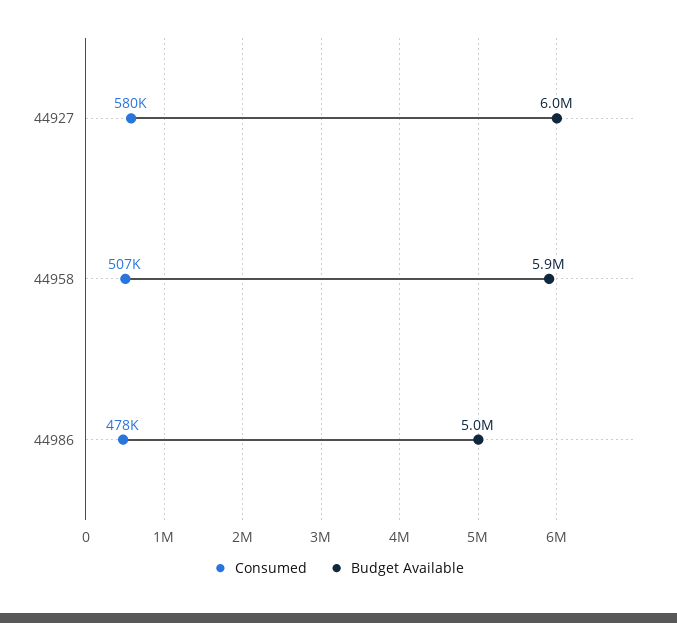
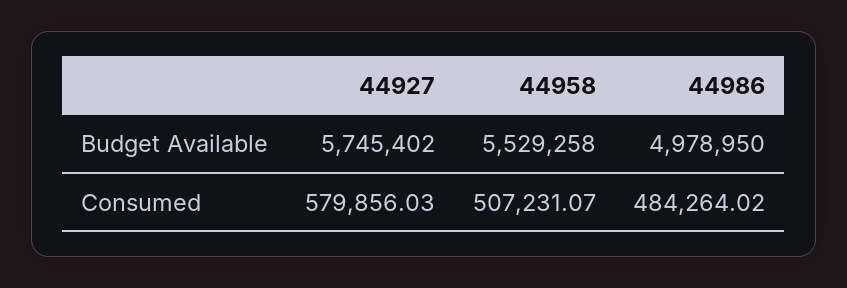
  {
    "Consumed": {
      "44927": 579856.03,
      "44958": 507231.07,
-     "44986": 478000
+     "44986": 484264.02
    },
    "Budget Available": {
-     "44927": 6000000,
+     "44927": 5745402,
-     "44958": 5900000,
+     "44958": 5529258,
      "44986": 4978950
    }
  }

